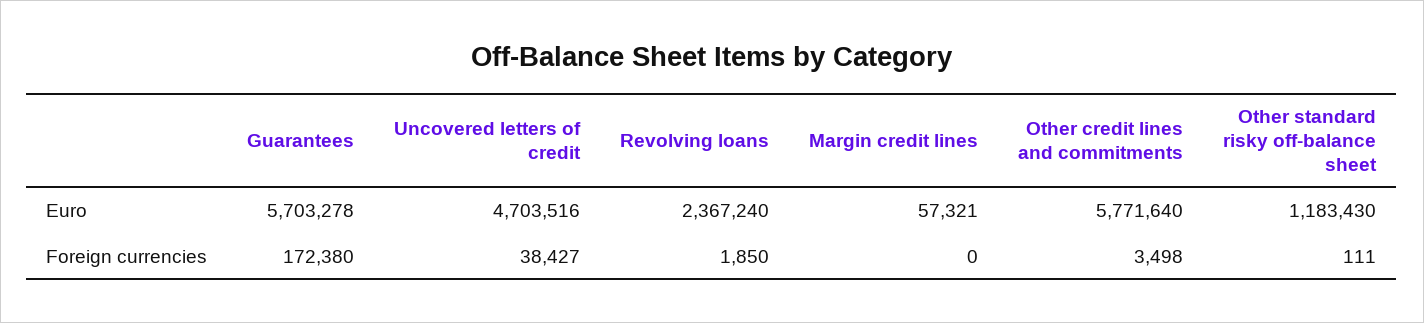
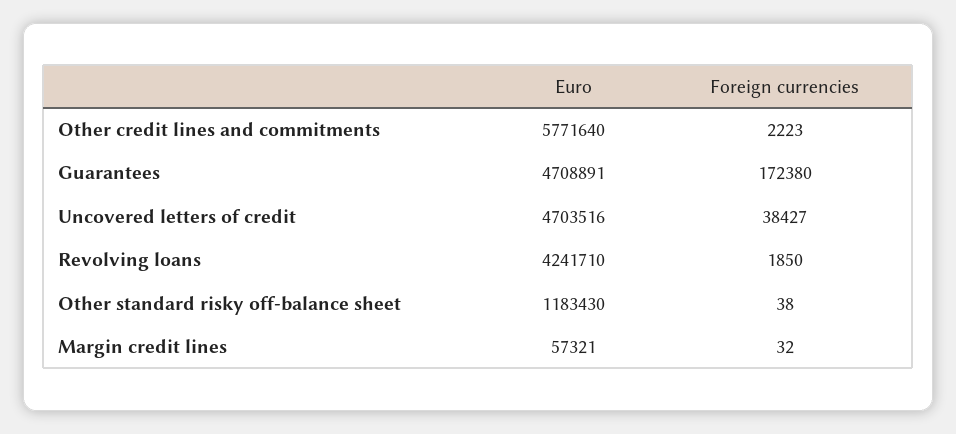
  {
    "Guarantees": {
-     "Euro": 5703278,
+     "Euro": 4708891,
      "Foreign currencies": 172380
    },
    "Uncovered letters of credit": {
      "Euro": 4703516,
      "Foreign currencies": 38427
    },
    "Revolving loans": {
-     "Euro": 2367240,
+     "Euro": 4241710,
      "Foreign currencies": 1850
    },
    "Margin credit lines": {
      "Euro": 57321,
-     "Foreign currencies": 0
+     "Foreign currencies": 32
    },
    "Other credit lines and commitments": {
      "Euro": 5771640,
-     "Foreign currencies": 3498
+     "Foreign currencies": 2223
    },
    "Other standard risky off-balance sheet": {
      "Euro": 1183430,
-     "Foreign currencies": 111
+     "Foreign currencies": 38
    }
  }

